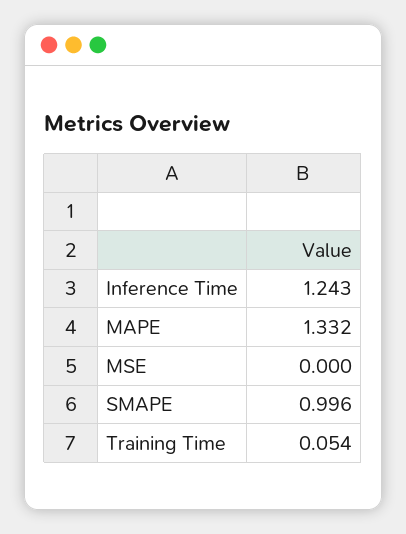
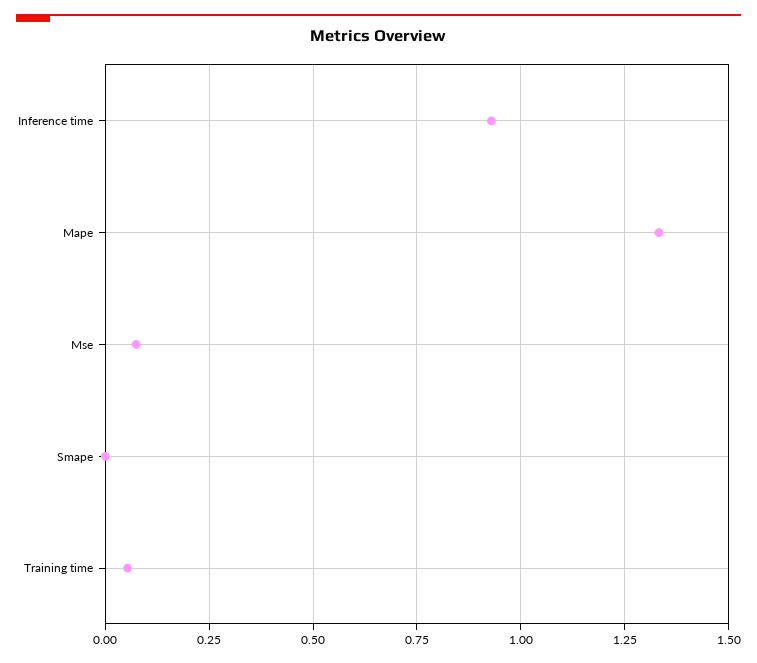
  {
-   "Inference Time": 1.243,
+   "Inference Time": 0.925,
    "MAPE": 1.332,
-   "MSE": 0,
+   "MSE": 0.075,
-   "SMAPE": 0.996,
+   "SMAPE": 0,
    "Training Time": 0.054
  }

